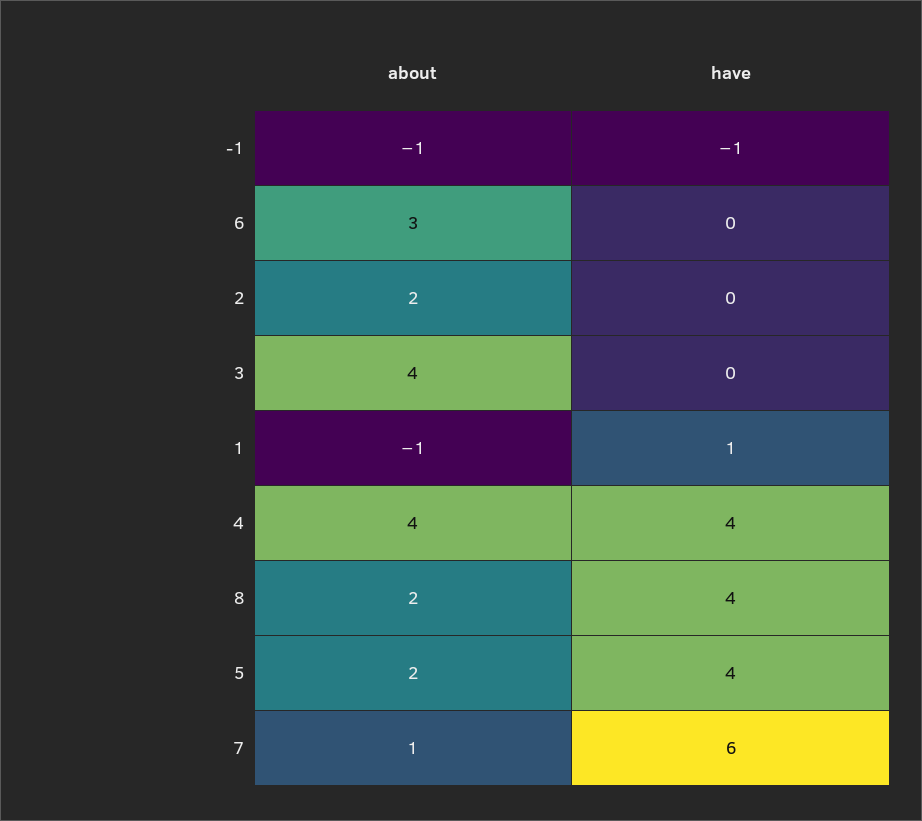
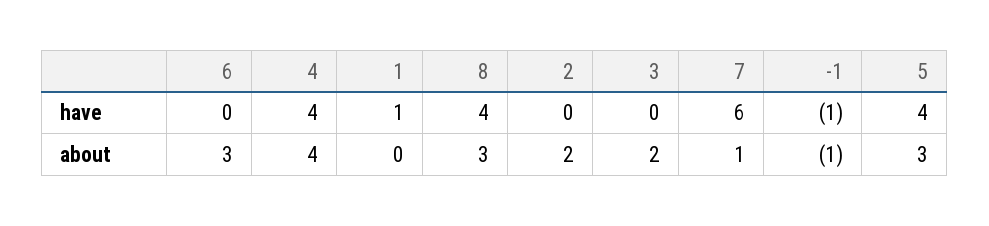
  {
    "about": {
      "-1": -1,
      "6": 3,
      "2": 2,
-     "3": 4,
+     "3": 2,
-     "1": -1,
+     "1": 0,
      "4": 4,
-     "8": 2,
+     "8": 3,
-     "5": 2,
+     "5": 3,
      "7": 1
    },
    "have": {
      "-1": -1,
      "6": 0,
      "2": 0,
      "3": 0,
      "1": 1,
      "4": 4,
      "8": 4,
      "5": 4,
      "7": 6
    }
  }

